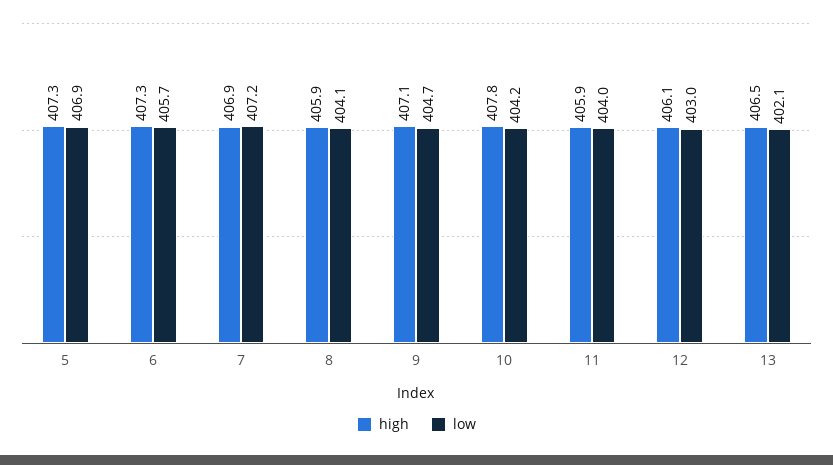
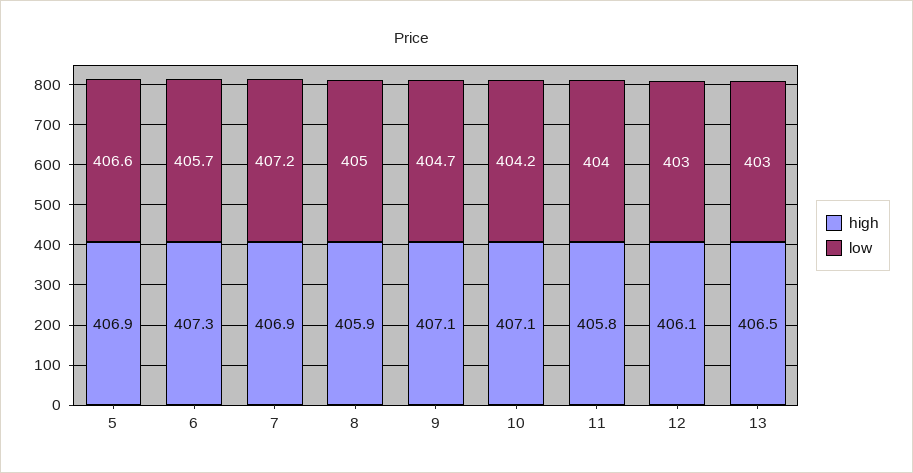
  {
    "high": {
-     "5": 407.3,
+     "5": 406.9,
      "6": 407.3,
      "7": 406.9,
      "8": 405.9,
      "9": 407.1,
-     "10": 407.8,
+     "10": 407.1,
-     "11": 405.9,
+     "11": 405.8,
      "12": 406.1,
      "13": 406.5
    },
    "low": {
-     "5": 406.9,
+     "5": 406.6,
      "6": 405.7,
      "7": 407.2,
-     "8": 404.1,
+     "8": 405,
      "9": 404.7,
      "10": 404.2,
      "11": 404,
      "12": 403,
-     "13": 402.1
+     "13": 403
    }
  }

